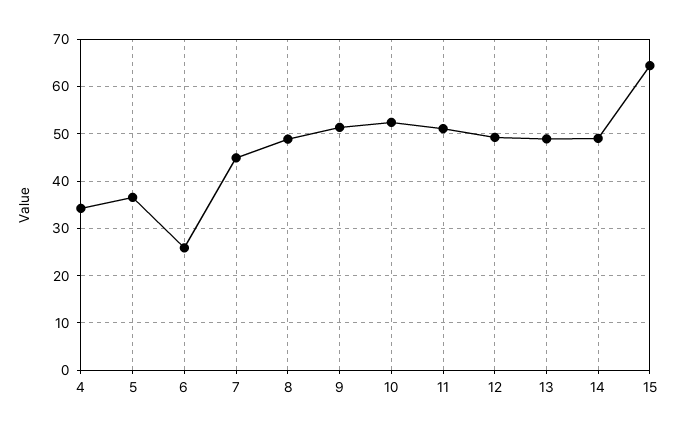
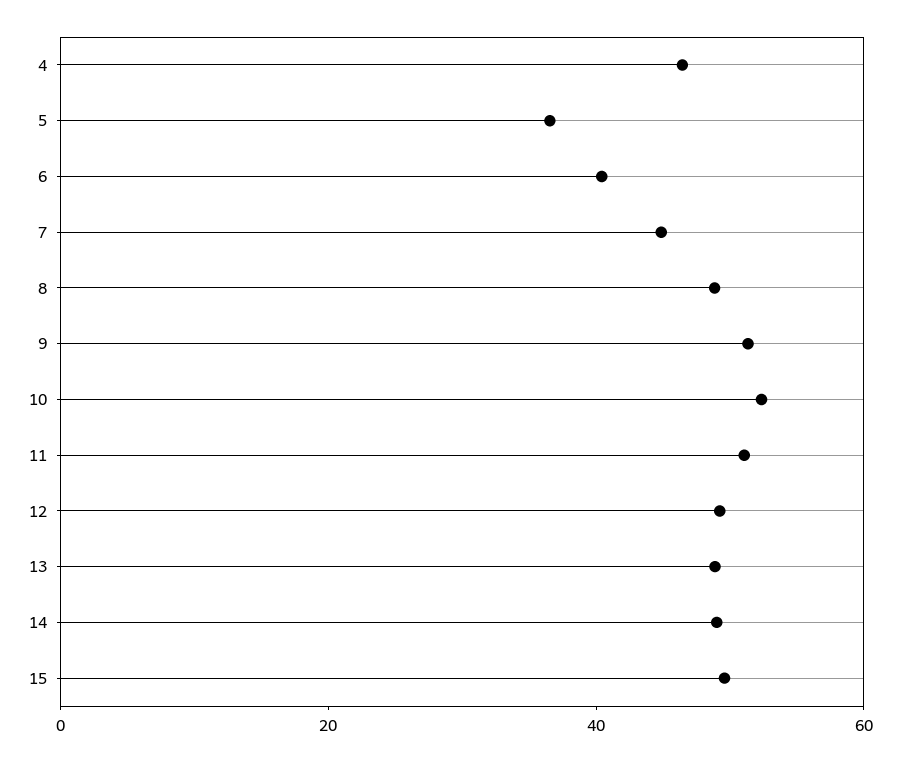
  {
-   "4": 34,
+   "4": 45,
    "5": 36,
-   "6": 26,
+   "6": 40,
    "7": 44,
    "8": 48,
    "9": 52,
    "10": 52,
    "11": 52,
    "12": 50,
    "13": 48,
    "14": 50,
-   "15": 64
+   "15": 50
  }

